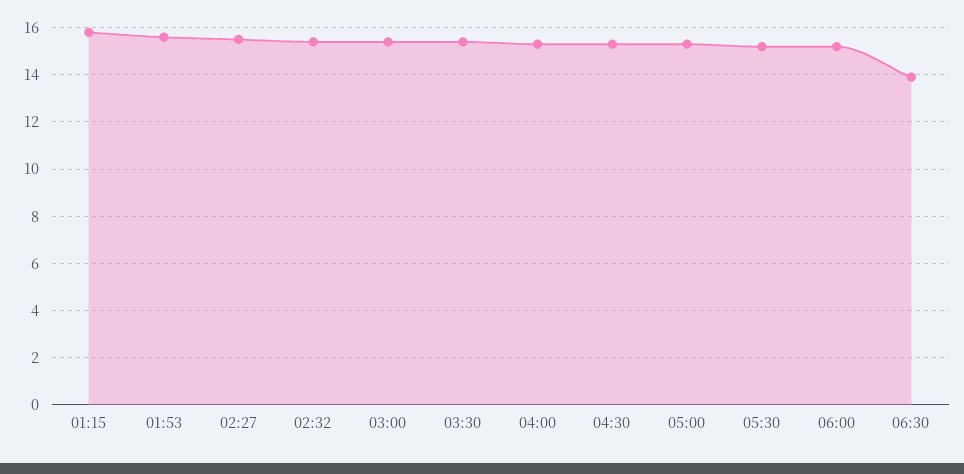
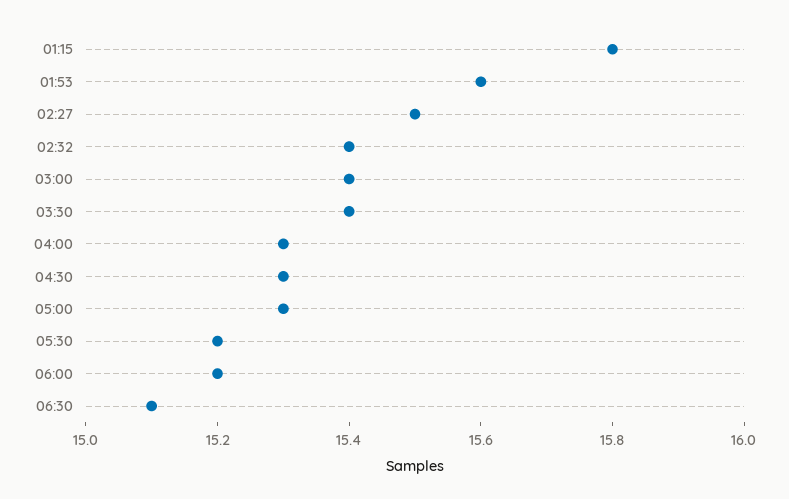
  {
    "01:15": 15.8,
    "01:53": 15.6,
    "02:27": 15.5,
    "02:32": 15.4,
    "03:00": 15.4,
    "03:30": 15.4,
    "04:00": 15.3,
    "04:30": 15.3,
    "05:00": 15.3,
    "05:30": 15.2,
    "06:00": 15.2,
-   "06:30": 14
+   "06:30": 15.1
  }

